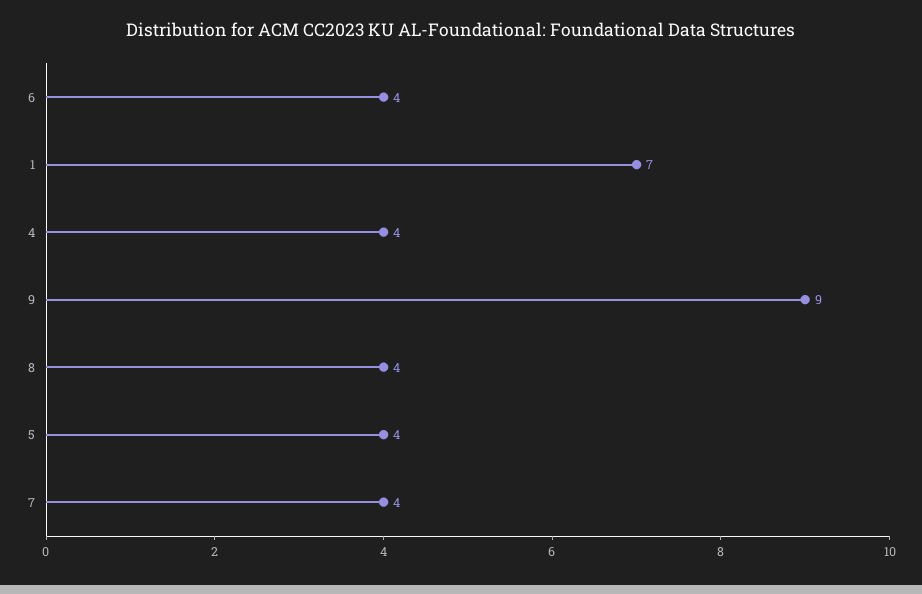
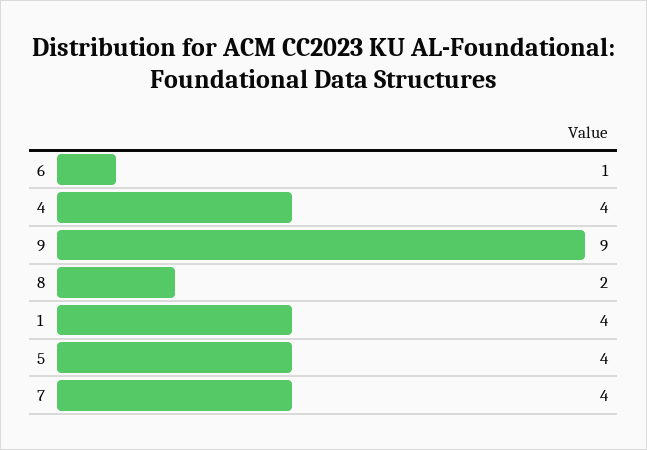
  {
-   "6": 4,
+   "6": 1,
-   "1": 7,
+   "1": 4,
    "4": 4,
    "9": 9,
-   "8": 4,
+   "8": 2,
    "5": 4,
    "7": 4
  }

